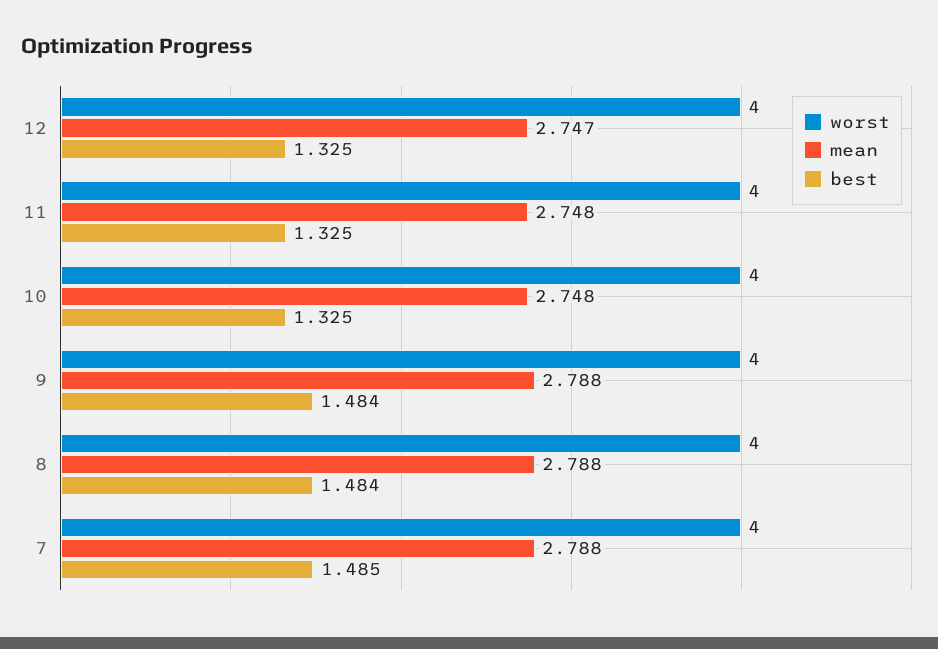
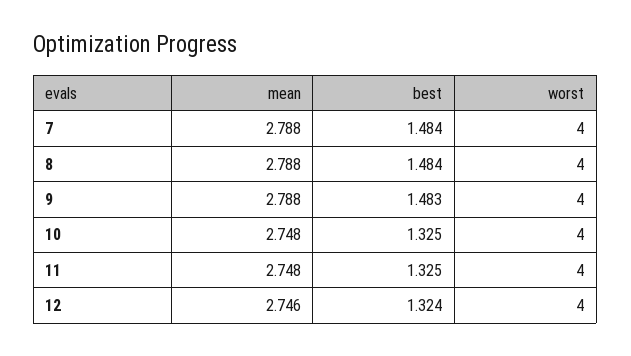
  {
    "worst": {
      "12": 4,
      "11": 4,
      "10": 4,
      "9": 4,
      "8": 4,
      "7": 4
    },
    "mean": {
-     "12": 2.747,
+     "12": 2.746,
      "11": 2.748,
      "10": 2.748,
      "9": 2.788,
      "8": 2.788,
      "7": 2.788
    },
    "best": {
-     "12": 1.325,
+     "12": 1.324,
      "11": 1.325,
      "10": 1.325,
-     "9": 1.484,
+     "9": 1.483,
      "8": 1.484,
-     "7": 1.485
+     "7": 1.484
    }
  }

